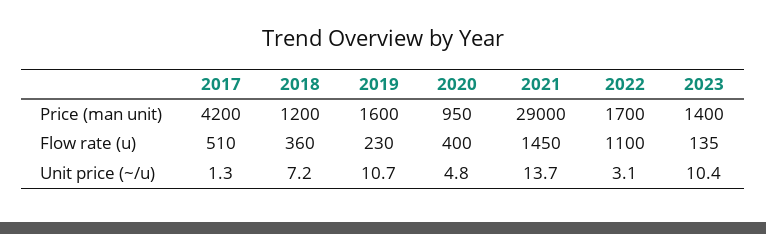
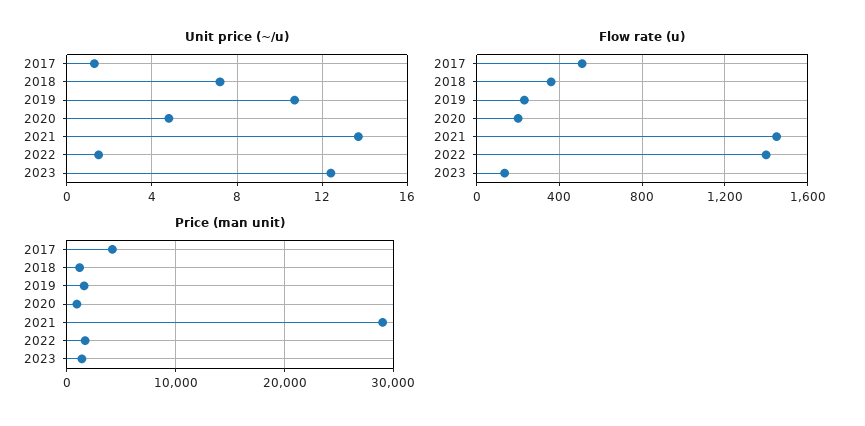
  {
    "Price (man unit)": {
      "2017": 4200,
      "2018": 1200,
      "2019": 1600,
      "2020": 950,
      "2021": 29000,
      "2022": 1700,
      "2023": 1400
    },
    "Flow rate (u)": {
      "2017": 510,
      "2018": 360,
      "2019": 230,
-     "2020": 400,
+     "2020": 200,
      "2021": 1450,
-     "2022": 1100,
+     "2022": 1400,
      "2023": 135
    },
    "Unit price (~/u)": {
      "2017": 1.3,
      "2018": 7.2,
      "2019": 10.7,
      "2020": 4.8,
      "2021": 13.7,
-     "2022": 3.1,
+     "2022": 1.5,
-     "2023": 10.4
+     "2023": 12.5
    }
  }

